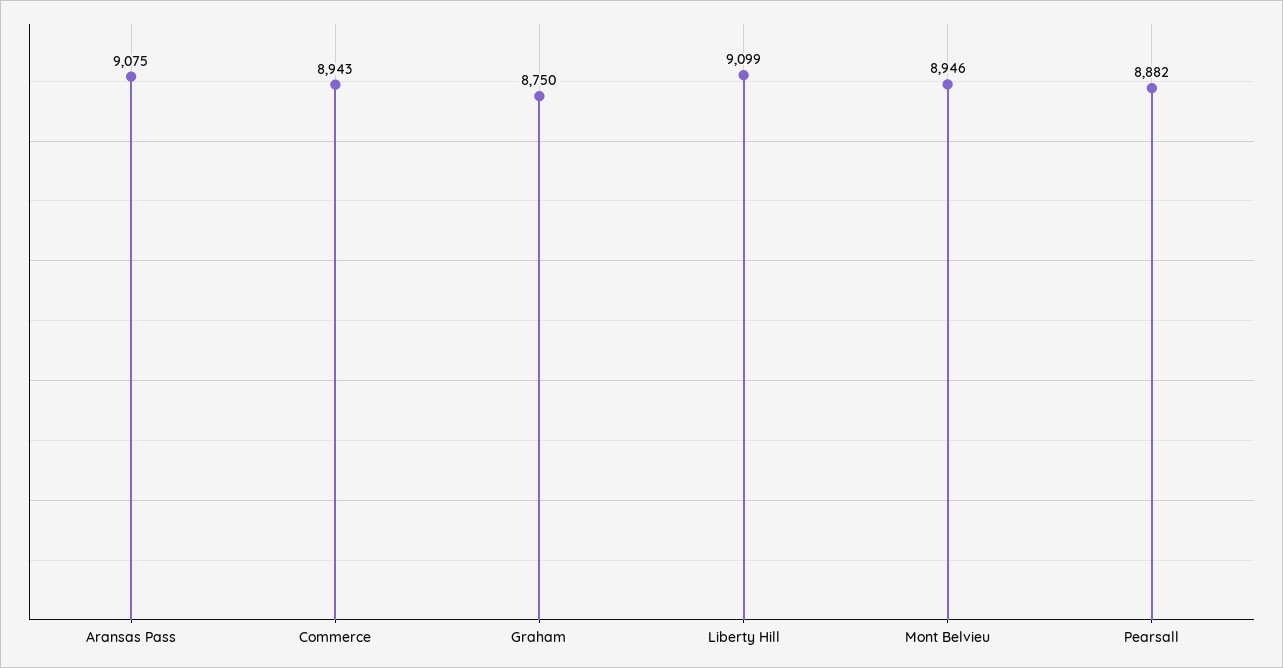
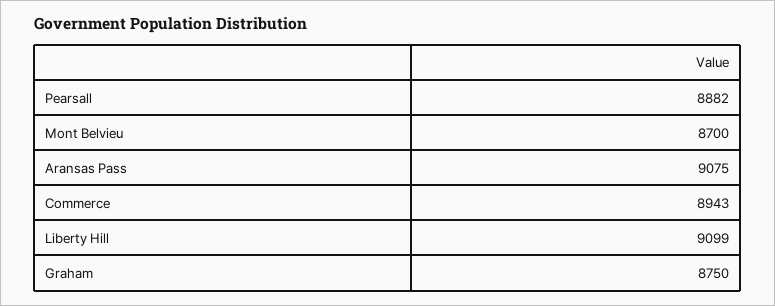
  {
    "Aransas Pass": 9075,
    "Commerce": 8943,
    "Graham": 8750,
    "Liberty Hill": 9099,
-   "Mont Belvieu": 8946,
+   "Mont Belvieu": 8700,
    "Pearsall": 8882
  }

